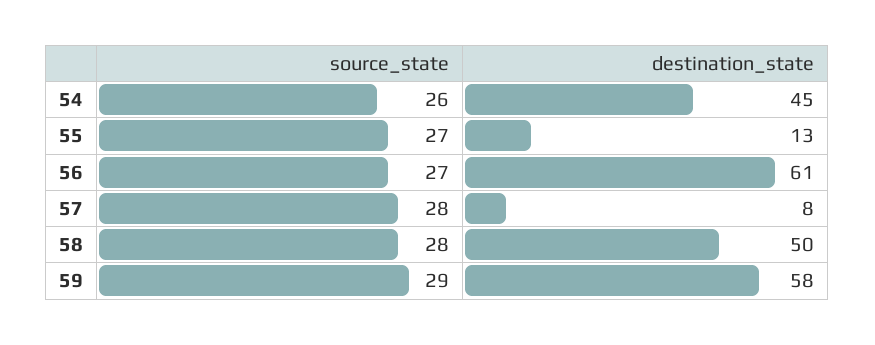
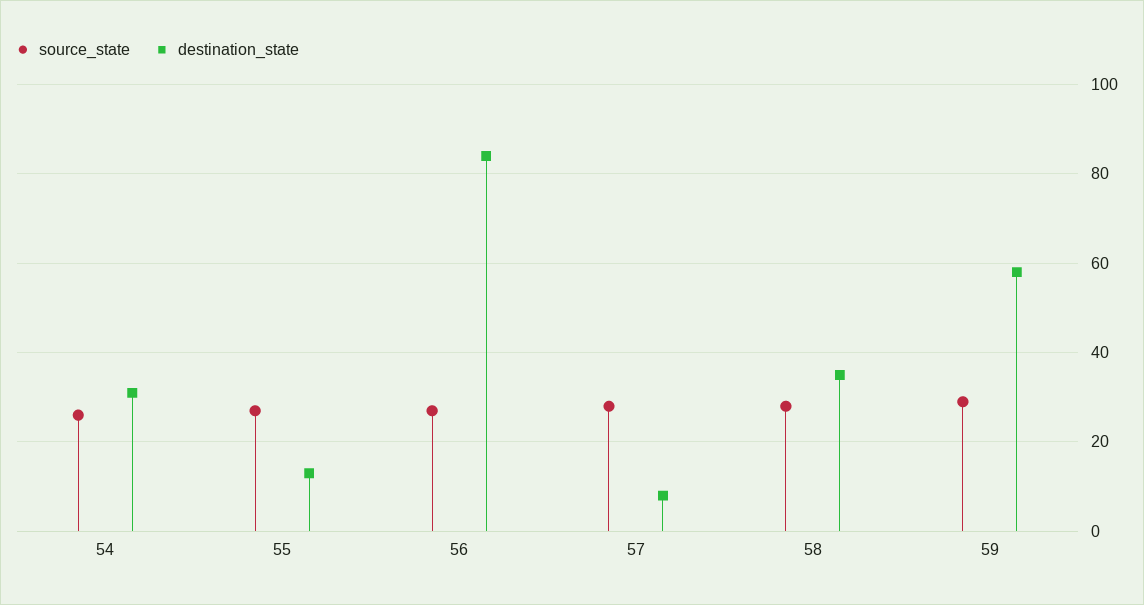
  {
    "source_state": {
      "54": 26,
      "55": 27,
      "56": 27,
      "57": 28,
      "58": 28,
      "59": 29
    },
    "destination_state": {
-     "54": 45,
+     "54": 30,
      "55": 13,
-     "56": 61,
+     "56": 85,
      "57": 8,
-     "58": 50,
+     "58": 35,
      "59": 58
    }
  }

